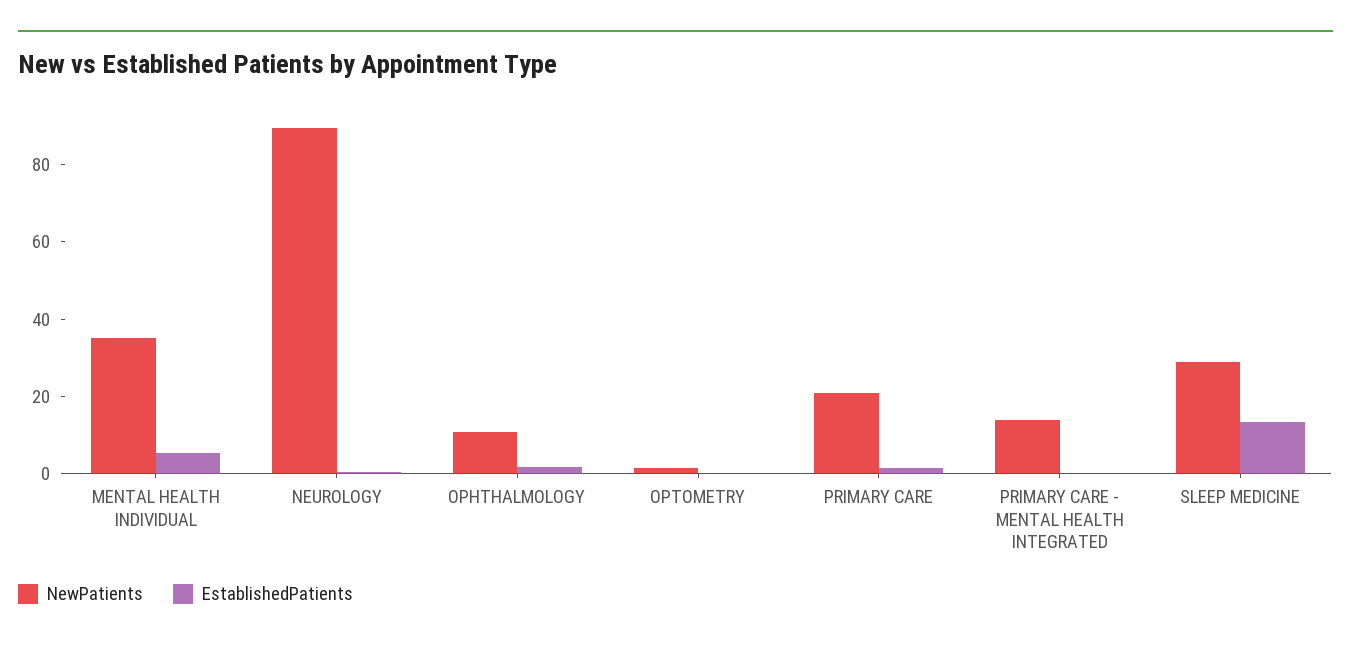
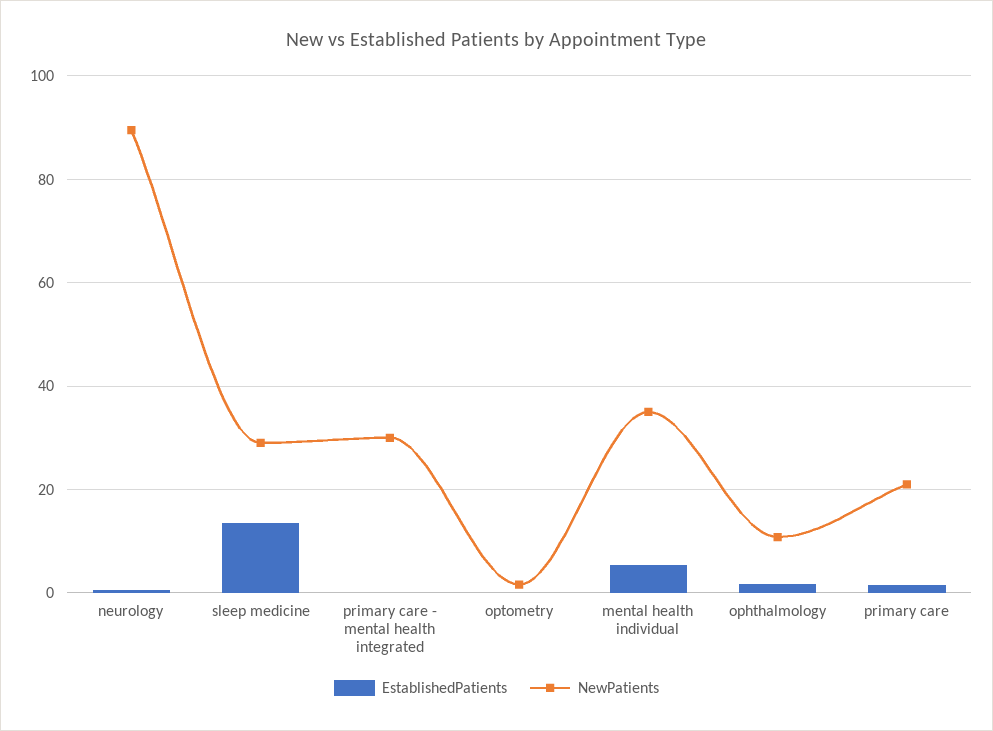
  {
    "NewPatients": {
      "MENTAL HEALTH INDIVIDUAL": 36,
      "NEUROLOGY": 90,
      "OPHTHALMOLOGY": 10,
      "OPTOMETRY": 2,
      "PRIMARY CARE": 22,
-     "PRIMARY CARE - MENTAL HEALTH INTEGRATED": 15,
+     "PRIMARY CARE - MENTAL HEALTH INTEGRATED": 30,
      "SLEEP MEDICINE": 30
    },
    "EstablishedPatients": {
      "MENTAL HEALTH INDIVIDUAL": 6,
      "NEUROLOGY": 0,
      "OPHTHALMOLOGY": 2,
      "OPTOMETRY": 0,
      "PRIMARY CARE": 2,
      "PRIMARY CARE - MENTAL HEALTH INTEGRATED": 0,
      "SLEEP MEDICINE": 14
    }
  }

